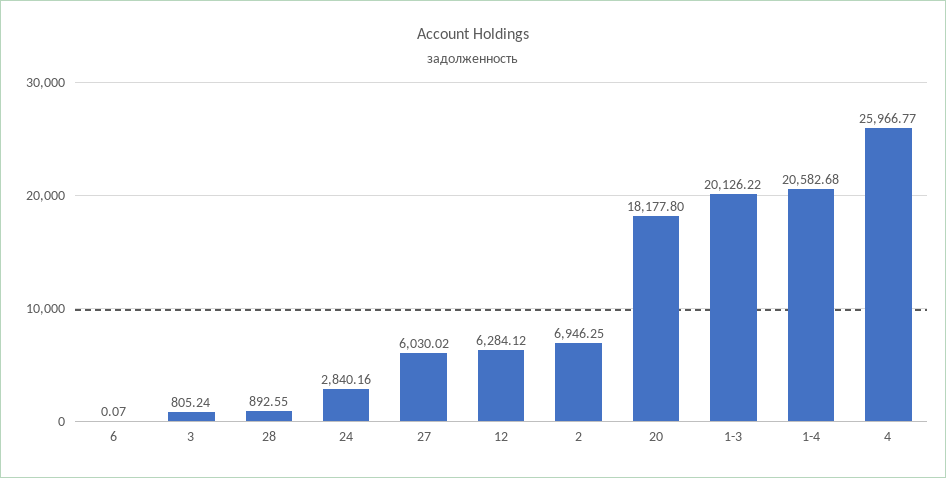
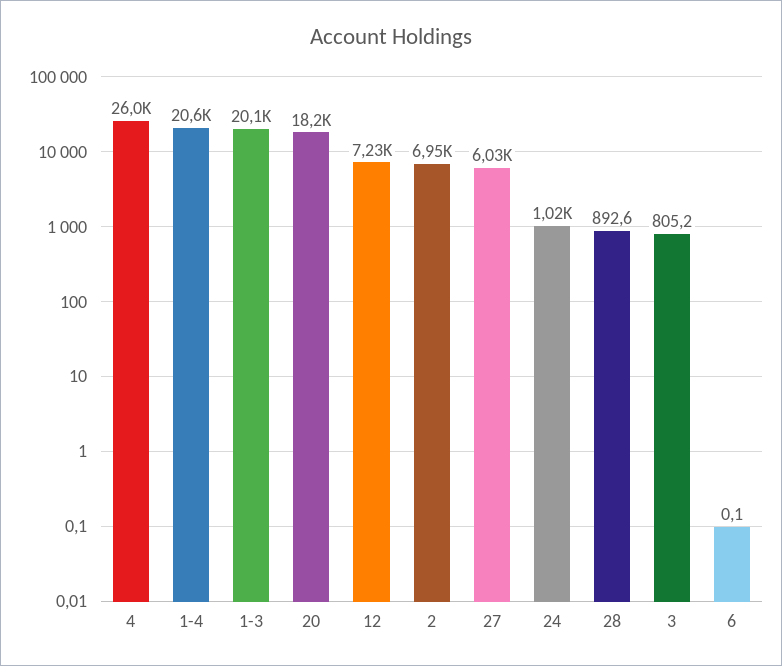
  {
    "6": 0.07,
    "3": 805.24,
    "28": 892.55,
-   "24": 2840.16,
+   "24": 1020,
    "27": 6030.02,
-   "12": 6284.12,
+   "12": 7230,
    "2": 6946.25,
    "20": 18177.8,
    "1-3": 20126.22,
    "1-4": 20582.68,
    "4": 25966.77
  }

